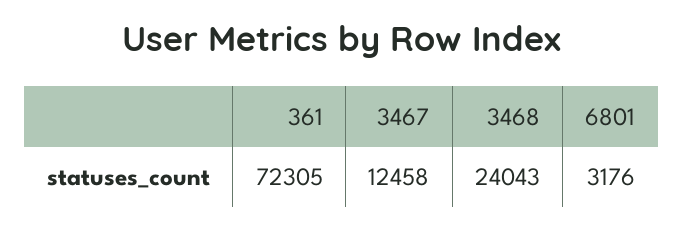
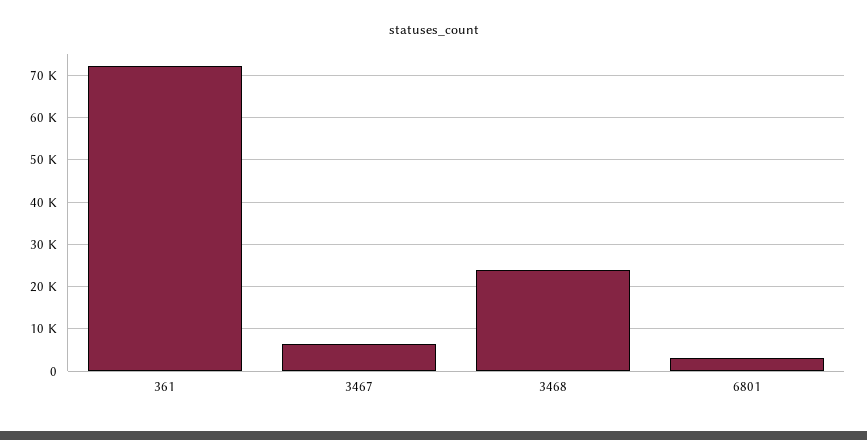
  {
    "361": 72305,
-   "3467": 12458,
+   "3467": 6000,
    "3468": 24043,
    "6801": 3176
  }

